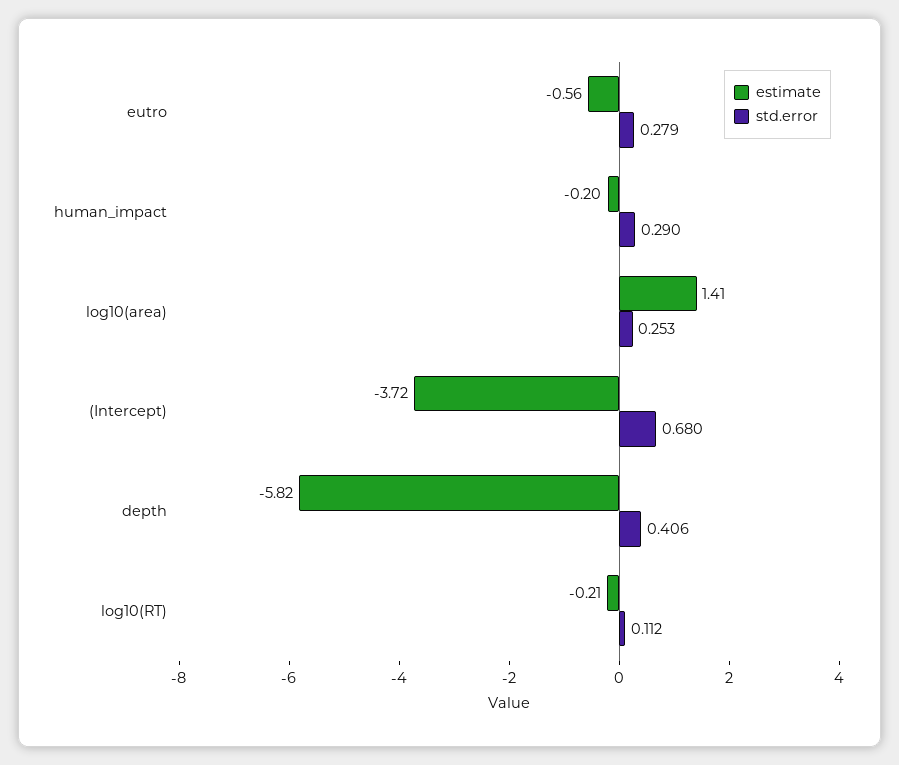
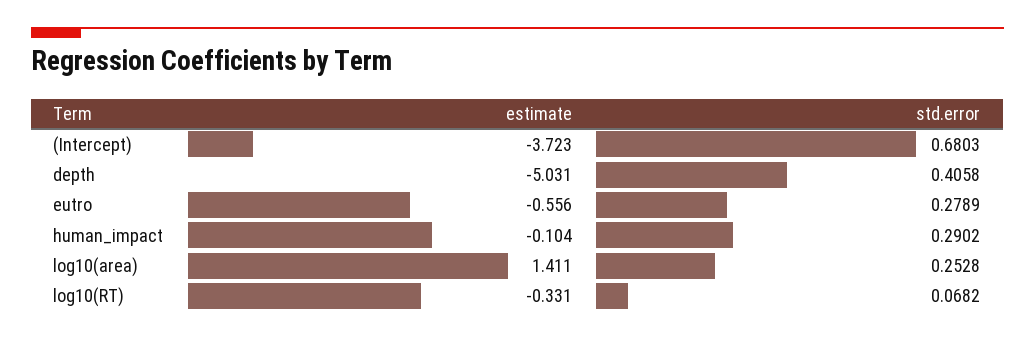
  {
    "estimate": {
      "eutro": -0.556,
-     "human_impact": -0.2,
+     "human_impact": -0.104,
      "log10(area)": 1.411,
      "(Intercept)": -3.723,
-     "depth": -5.82,
+     "depth": -5.031,
-     "log10(RT)": -0.21
+     "log10(RT)": -0.331
    },
    "std.error": {
      "eutro": 0.2789,
      "human_impact": 0.2902,
      "log10(area)": 0.2528,
      "(Intercept)": 0.6803,
      "depth": 0.4058,
-     "log10(RT)": 0.112
+     "log10(RT)": 0.0682
    }
  }

